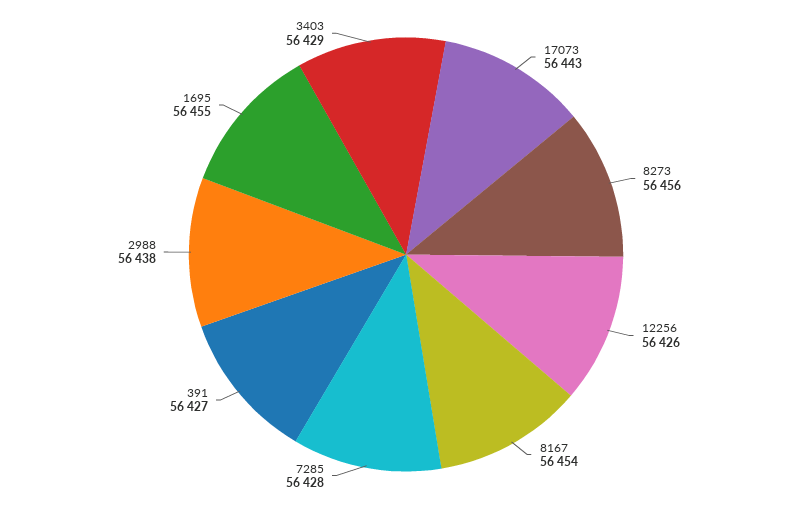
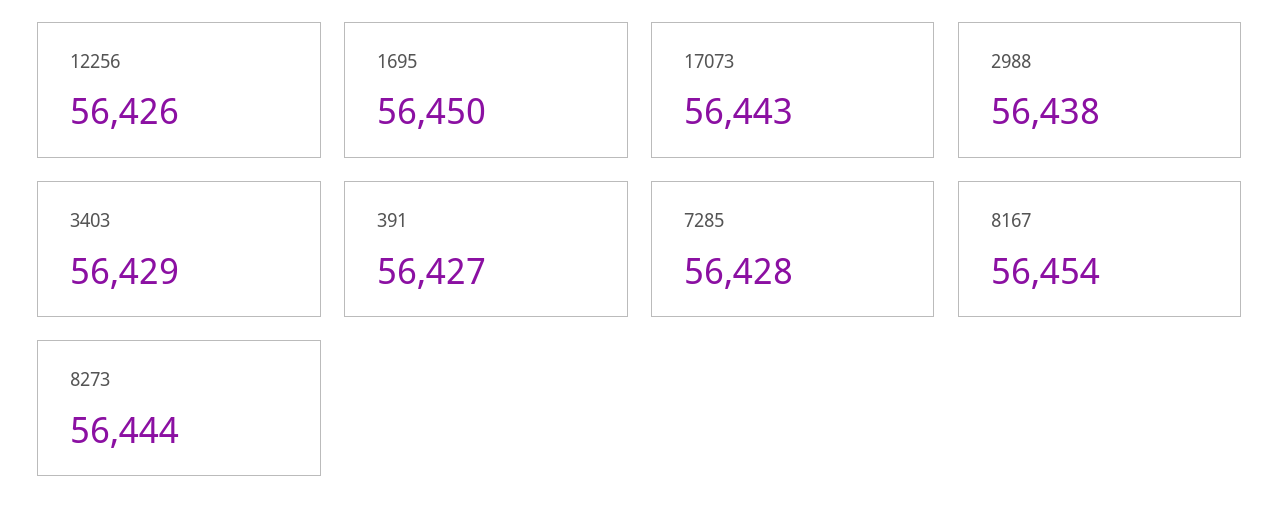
  {
    "17073": 56443,
-   "8273": 56456,
+   "8273": 56444,
    "12256": 56426,
    "8167": 56454,
    "7285": 56428,
    "391": 56427,
    "2988": 56438,
-   "1695": 56455,
+   "1695": 56450,
    "3403": 56429
  }

